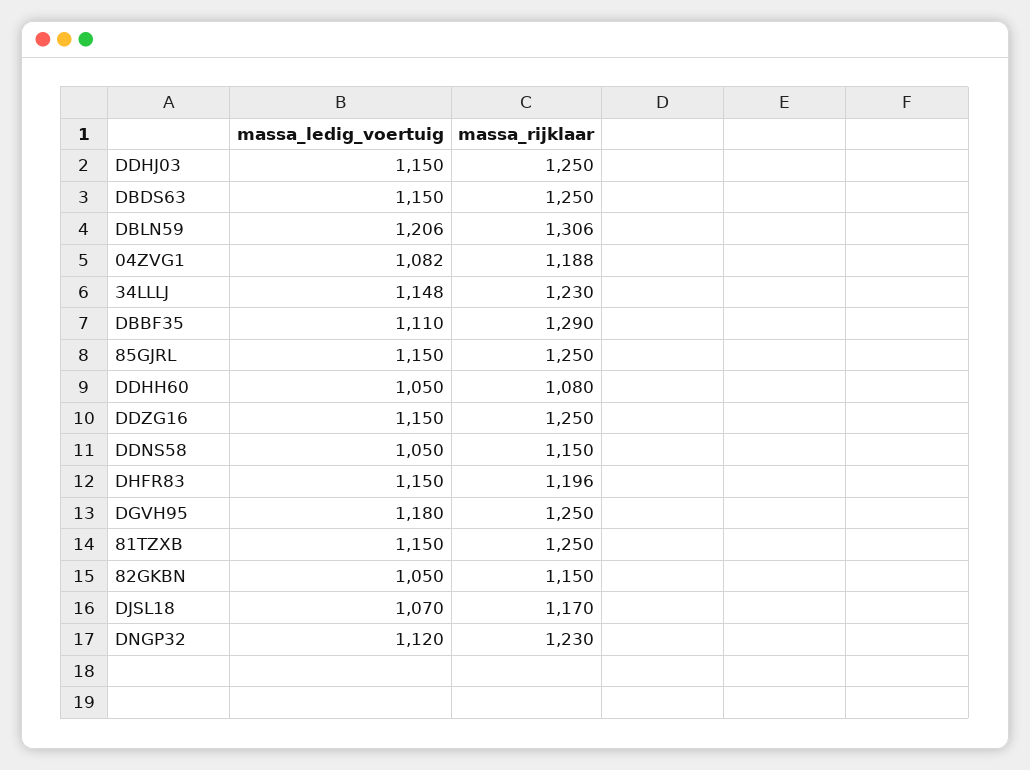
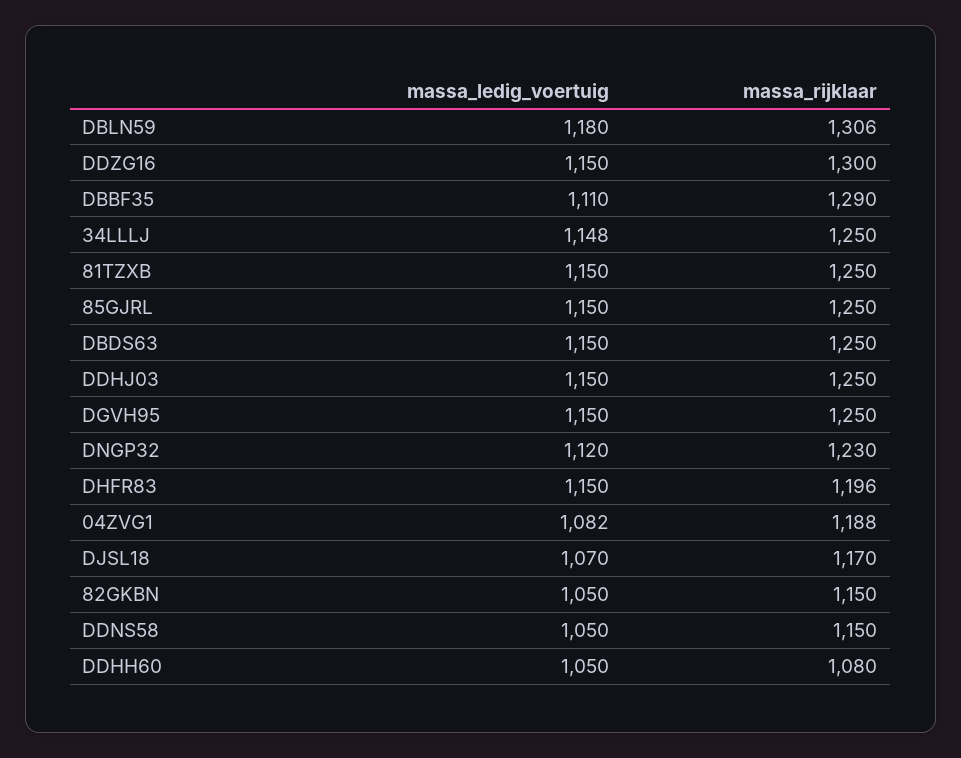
  {
    "massa_ledig_voertuig": {
      "DDHJ03": 1150,
      "DBDS63": 1150,
-     "DBLN59": 1206,
+     "DBLN59": 1180,
      "04ZVG1": 1082,
      "34LLLJ": 1148,
      "DBBF35": 1110,
      "85GJRL": 1150,
      "DDHH60": 1050,
      "DDZG16": 1150,
      "DDNS58": 1050,
      "DHFR83": 1150,
-     "DGVH95": 1180,
+     "DGVH95": 1150,
      "81TZXB": 1150,
      "82GKBN": 1050,
      "DJSL18": 1070,
      "DNGP32": 1120
    },
    "massa_rijklaar": {
      "DDHJ03": 1250,
      "DBDS63": 1250,
      "DBLN59": 1306,
      "04ZVG1": 1188,
-     "34LLLJ": 1230,
+     "34LLLJ": 1250,
      "DBBF35": 1290,
      "85GJRL": 1250,
      "DDHH60": 1080,
-     "DDZG16": 1250,
+     "DDZG16": 1300,
      "DDNS58": 1150,
      "DHFR83": 1196,
      "DGVH95": 1250,
      "81TZXB": 1250,
      "82GKBN": 1150,
      "DJSL18": 1170,
      "DNGP32": 1230
    }
  }

